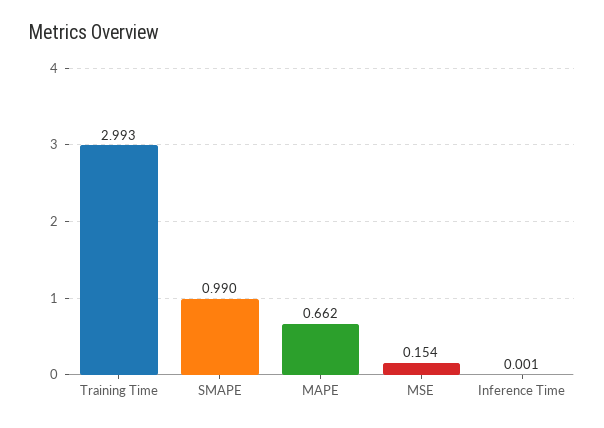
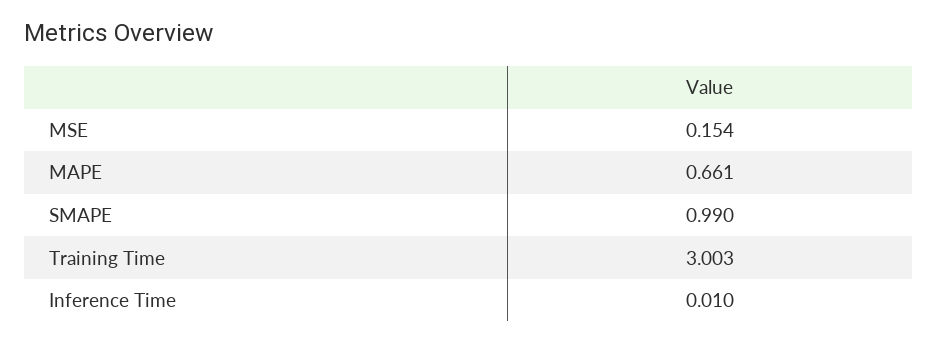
  {
-   "Training Time": 2.993,
+   "Training Time": 3.003,
    "SMAPE": 0.99,
-   "MAPE": 0.662,
+   "MAPE": 0.661,
    "MSE": 0.154,
-   "Inference Time": 0.001
+   "Inference Time": 0.01
  }

